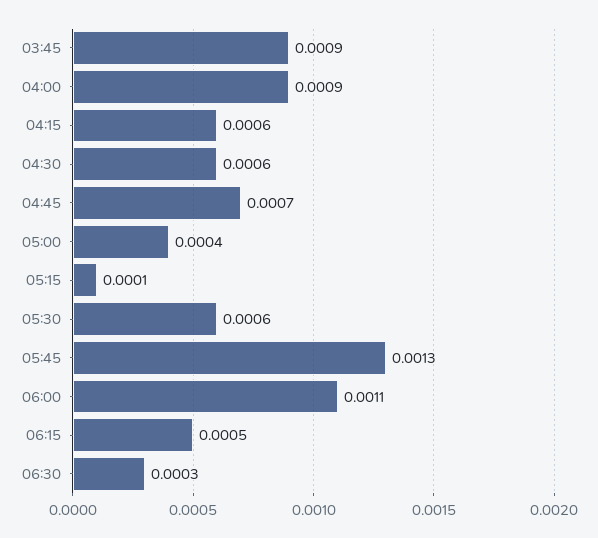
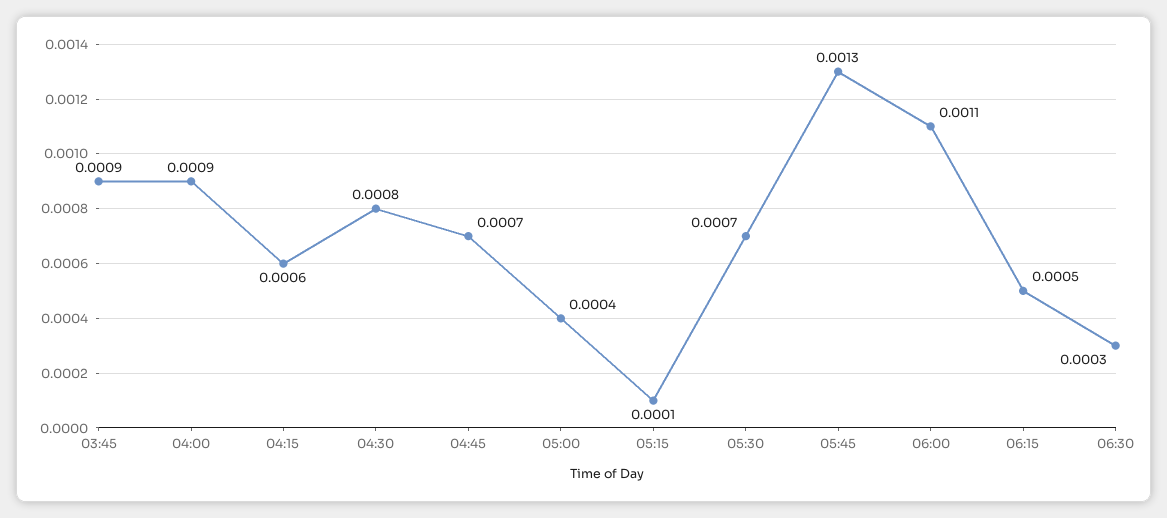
  {
    "03:45": 0.0009,
    "04:00": 0.0009,
    "04:15": 0.0006,
-   "04:30": 0.0006,
+   "04:30": 0.0008,
    "04:45": 0.0007,
    "05:00": 0.0004,
    "05:15": 0.0001,
-   "05:30": 0.0006,
+   "05:30": 0.0007,
    "05:45": 0.0013,
    "06:00": 0.0011,
    "06:15": 0.0005,
    "06:30": 0.0003
  }

